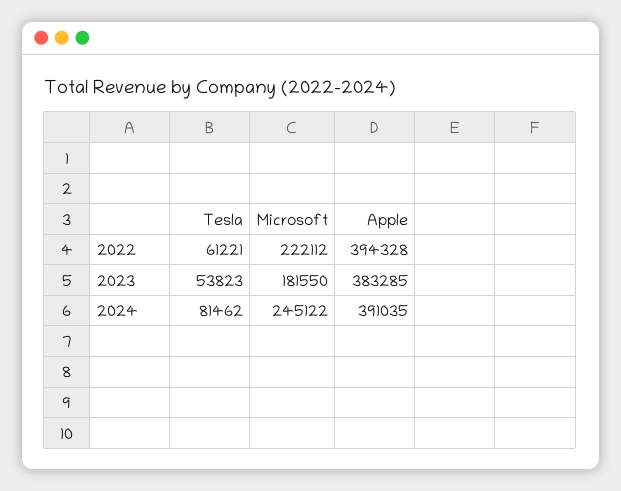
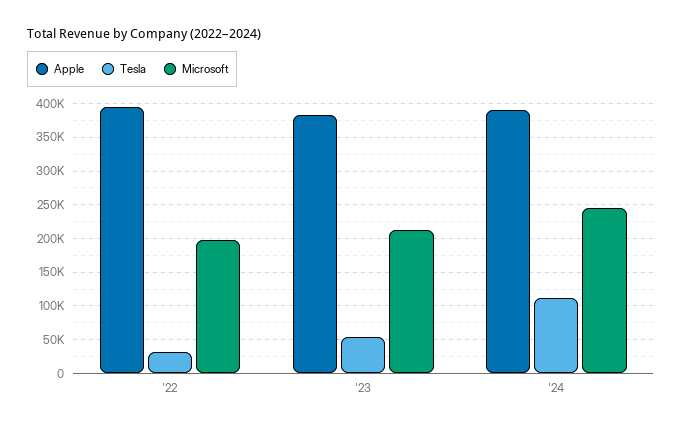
  {
    "Tesla": {
-     "2022": 61221,
+     "2022": 30000,
      "2023": 53823,
-     "2024": 81462
+     "2024": 110000
    },
    "Microsoft": {
-     "2022": 222112,
+     "2022": 200000,
-     "2023": 181550,
+     "2023": 210000,
      "2024": 245122
    },
    "Apple": {
      "2022": 394328,
      "2023": 383285,
      "2024": 391035
    }
  }

